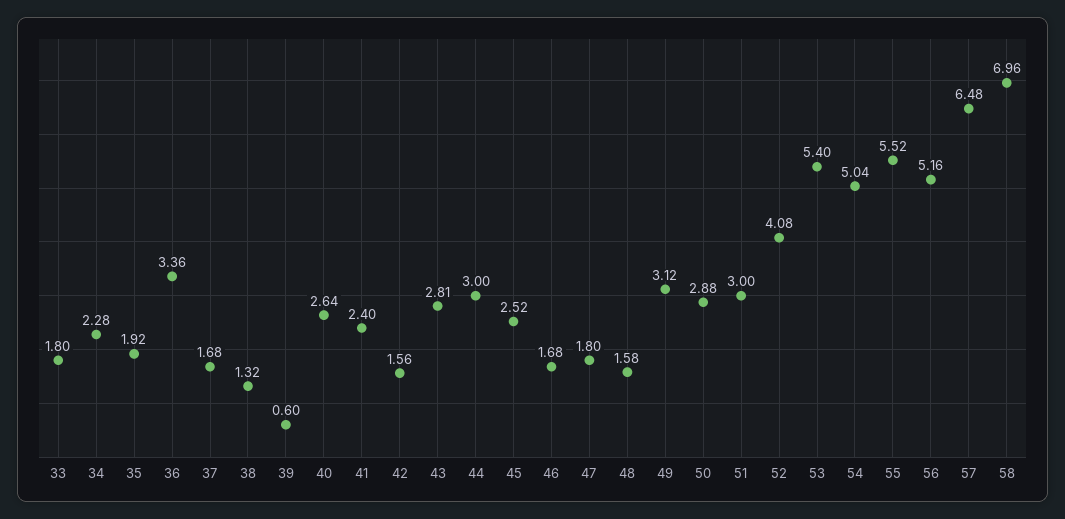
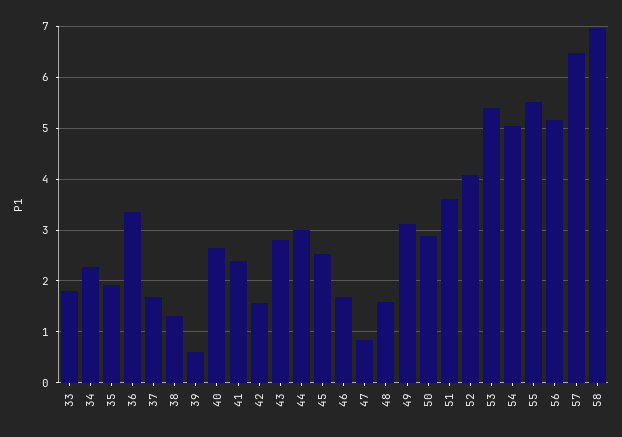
  {
    "33": 1.8,
    "34": 2.28,
    "35": 1.92,
    "36": 3.36,
    "37": 1.68,
    "38": 1.32,
    "39": 0.6,
    "40": 2.64,
    "41": 2.4,
    "42": 1.56,
    "43": 2.81,
    "44": 3,
    "45": 2.52,
    "46": 1.68,
-   "47": 1.8,
+   "47": 0.8,
    "48": 1.58,
    "49": 3.12,
    "50": 2.88,
-   "51": 3,
+   "51": 3.6,
    "52": 4.08,
    "53": 5.4,
    "54": 5.04,
    "55": 5.52,
    "56": 5.16,
    "57": 6.48,
    "58": 6.96
  }

